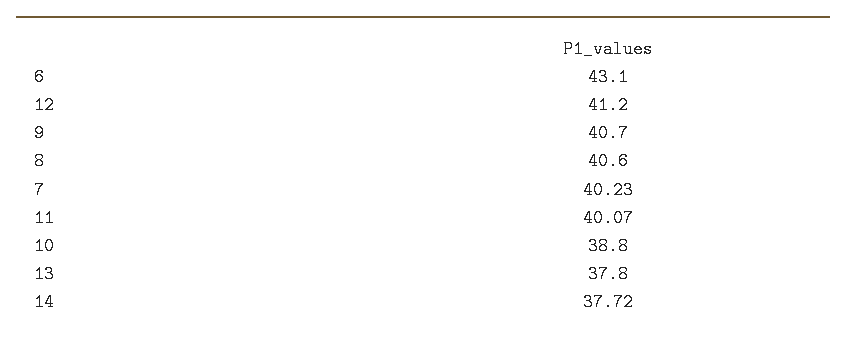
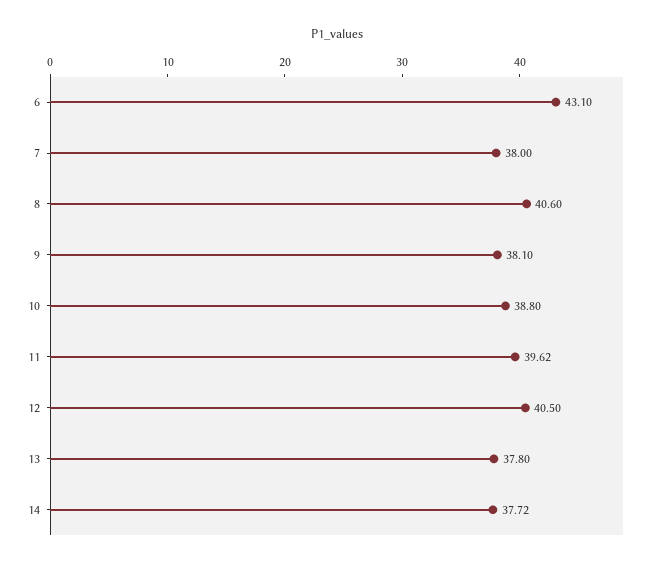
  {
    "6": 43.1,
-   "12": 41.2,
+   "12": 40.5,
-   "9": 40.7,
+   "9": 38.1,
    "8": 40.6,
-   "7": 40.23,
+   "7": 38,
-   "11": 40.07,
+   "11": 39.62,
    "10": 38.8,
    "13": 37.8,
    "14": 37.72
  }

